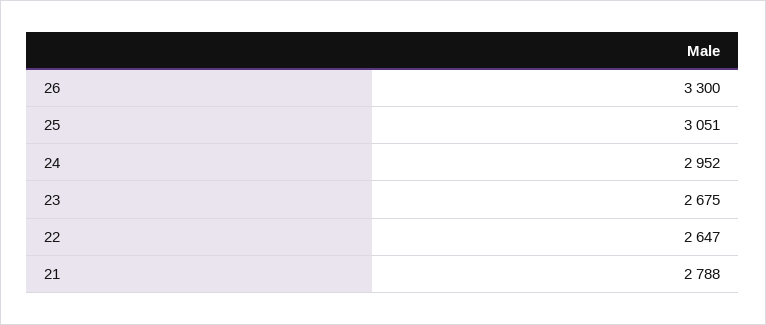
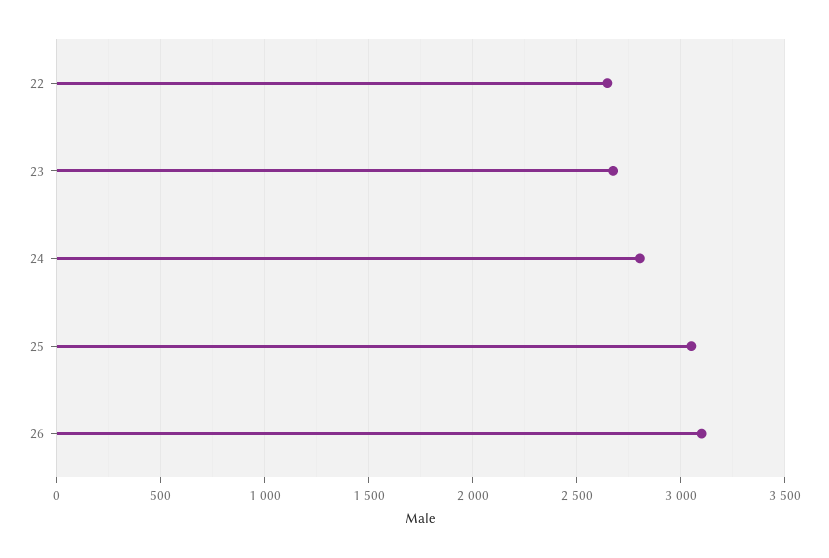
  {
-   "26": 3300,
+   "26": 3100,
    "25": 3051,
-   "24": 2952,
+   "24": 2800,
    "23": 2675,
-   "22": 2647,
+   "22": 2647
-   "21": 2788
  }

